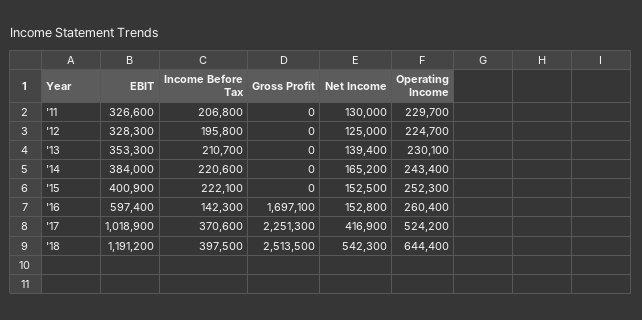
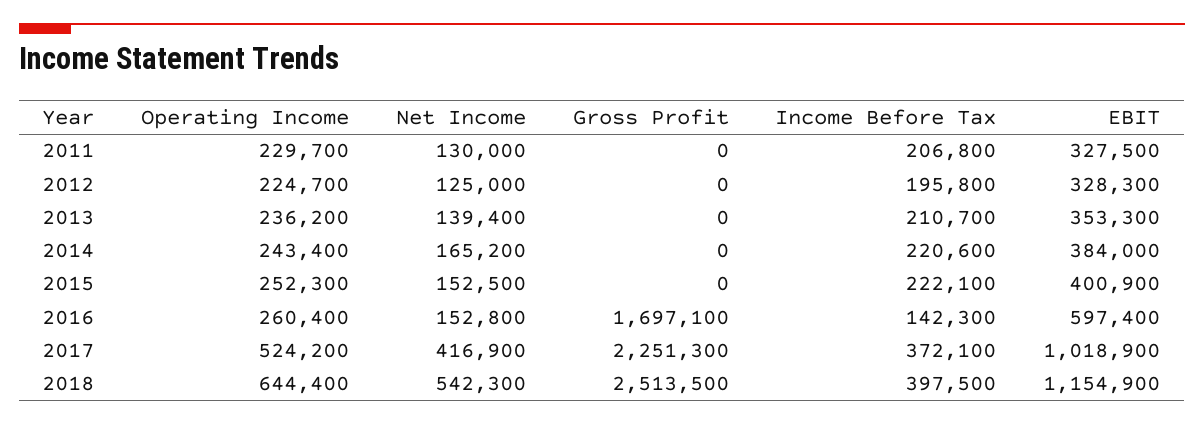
  {
    "EBIT": {
-     "'11": 326600,
+     "'11": 327500,
      "'12": 328300,
      "'13": 353300,
      "'14": 384000,
      "'15": 400900,
      "'16": 597400,
      "'17": 1018900,
-     "'18": 1191200
+     "'18": 1154900
    },
    "Income Before Tax": {
      "'11": 206800,
      "'12": 195800,
      "'13": 210700,
      "'14": 220600,
      "'15": 222100,
      "'16": 142300,
-     "'17": 370600,
+     "'17": 372100,
      "'18": 397500
    },
    "Gross Profit": {
      "'11": 0,
      "'12": 0,
      "'13": 0,
      "'14": 0,
      "'15": 0,
      "'16": 1697100,
      "'17": 2251300,
      "'18": 2513500
    },
    "Net Income": {
      "'11": 130000,
      "'12": 125000,
      "'13": 139400,
      "'14": 165200,
      "'15": 152500,
      "'16": 152800,
      "'17": 416900,
      "'18": 542300
    },
    "Operating Income": {
      "'11": 229700,
      "'12": 224700,
-     "'13": 230100,
+     "'13": 236200,
      "'14": 243400,
      "'15": 252300,
      "'16": 260400,
      "'17": 524200,
      "'18": 644400
    }
  }

